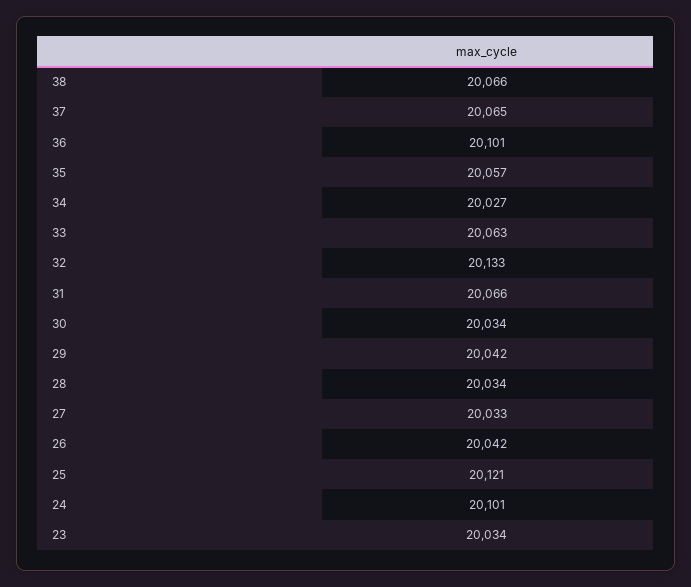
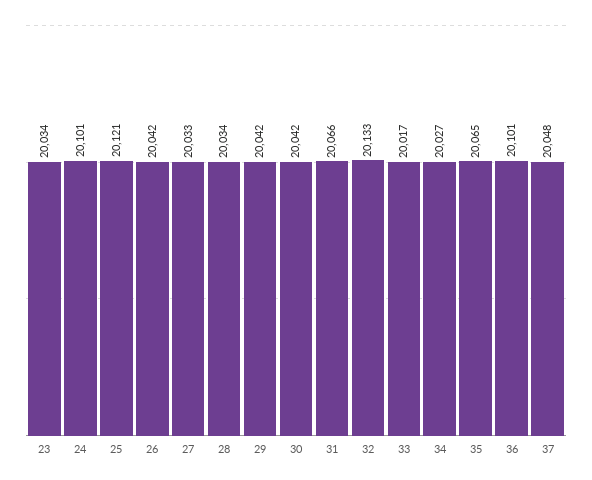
  {
-   "38": 20066,
-   "37": 20065,
+   "37": 20048,
    "36": 20101,
-   "35": 20057,
+   "35": 20065,
    "34": 20027,
-   "33": 20063,
+   "33": 20017,
    "32": 20133,
    "31": 20066,
-   "30": 20034,
+   "30": 20042,
    "29": 20042,
    "28": 20034,
    "27": 20033,
    "26": 20042,
    "25": 20121,
    "24": 20101,
    "23": 20034
  }

